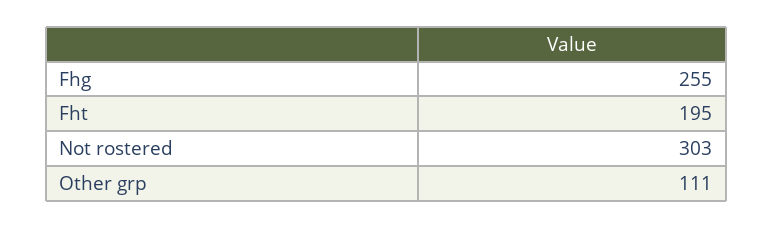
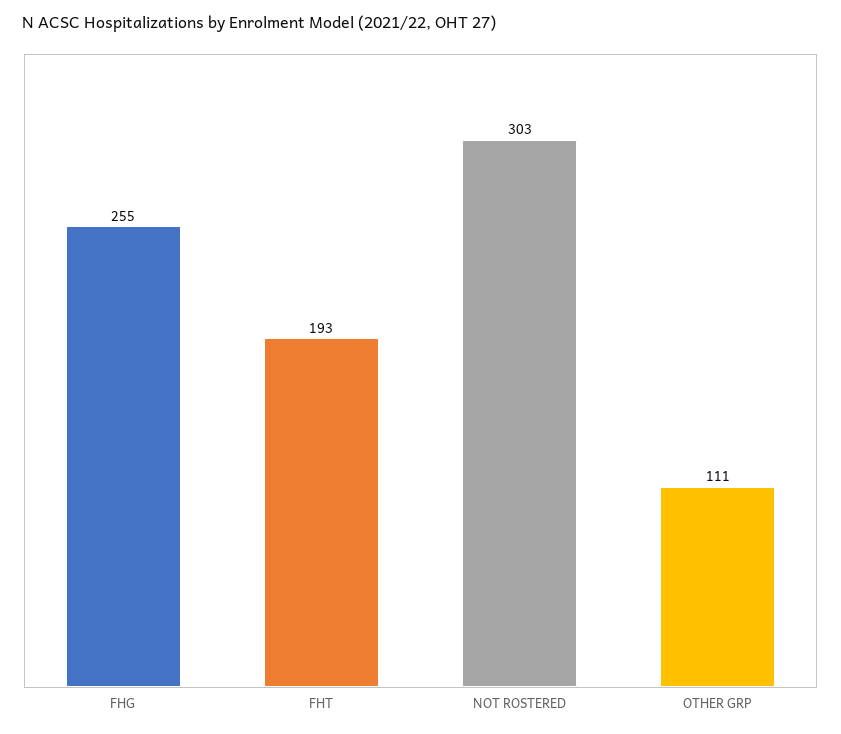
  {
    "Fhg": 255,
-   "Fht": 195,
+   "Fht": 193,
    "Not rostered": 303,
    "Other grp": 111
  }

